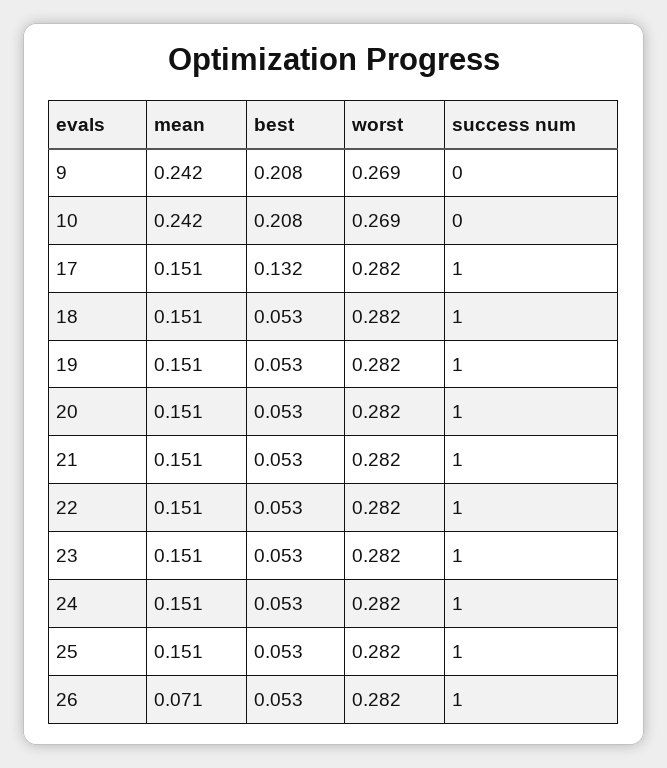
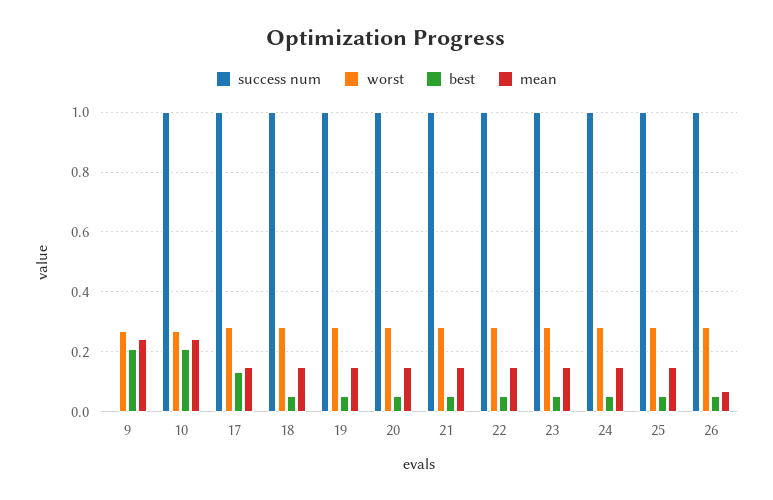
  {
    "mean": {
      "9": 0.242,
      "10": 0.242,
      "17": 0.151,
      "18": 0.151,
      "19": 0.151,
      "20": 0.151,
      "21": 0.151,
      "22": 0.151,
      "23": 0.151,
      "24": 0.151,
      "25": 0.151,
      "26": 0.071
    },
    "best": {
      "9": 0.208,
      "10": 0.208,
      "17": 0.132,
      "18": 0.053,
      "19": 0.053,
      "20": 0.053,
      "21": 0.053,
      "22": 0.053,
      "23": 0.053,
      "24": 0.053,
      "25": 0.053,
      "26": 0.053
    },
    "worst": {
      "9": 0.269,
      "10": 0.269,
      "17": 0.282,
      "18": 0.282,
      "19": 0.282,
      "20": 0.282,
      "21": 0.282,
      "22": 0.282,
      "23": 0.282,
      "24": 0.282,
      "25": 0.282,
      "26": 0.282
    },
    "success num": {
      "9": 0,
-     "10": 0,
+     "10": 1,
      "17": 1,
      "18": 1,
      "19": 1,
      "20": 1,
      "21": 1,
      "22": 1,
      "23": 1,
      "24": 1,
      "25": 1,
      "26": 1
    }
  }

